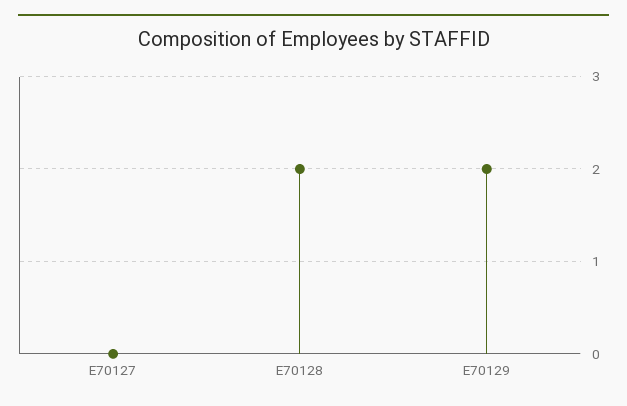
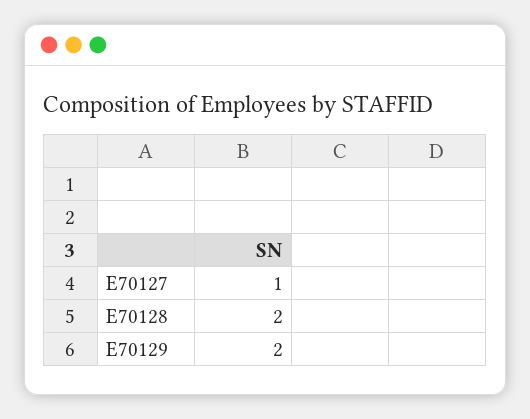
  {
-   "E70127": 0,
+   "E70127": 1,
    "E70128": 2,
    "E70129": 2
  }

